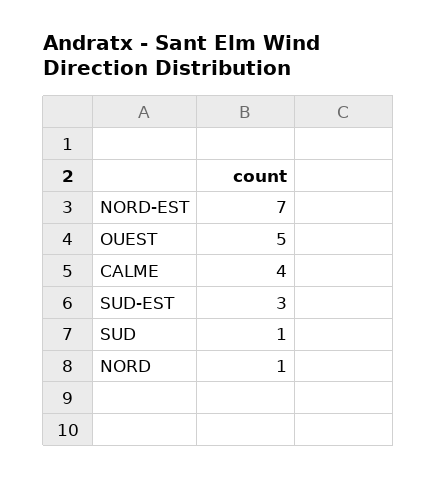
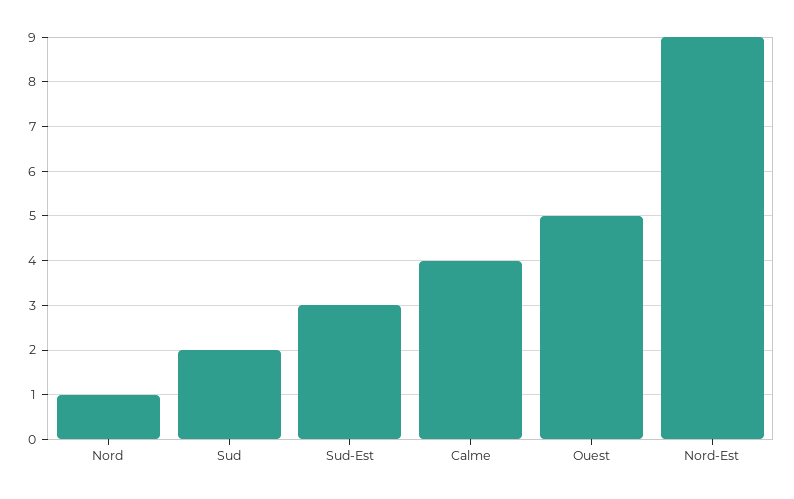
  {
-   "NORD-EST": 7,
+   "NORD-EST": 9,
    "OUEST": 5,
    "CALME": 4,
    "SUD-EST": 3,
-   "SUD": 1,
+   "SUD": 2,
    "NORD": 1
  }

